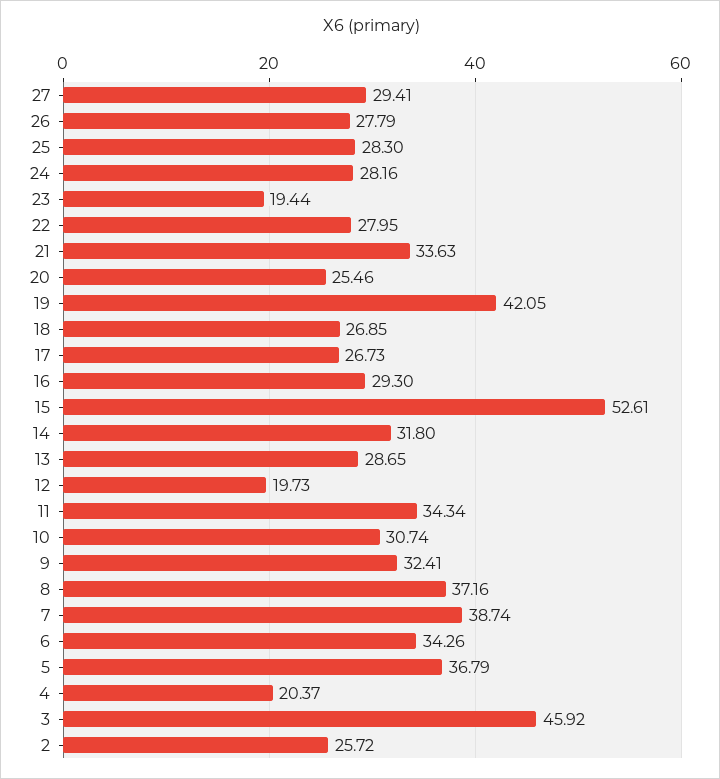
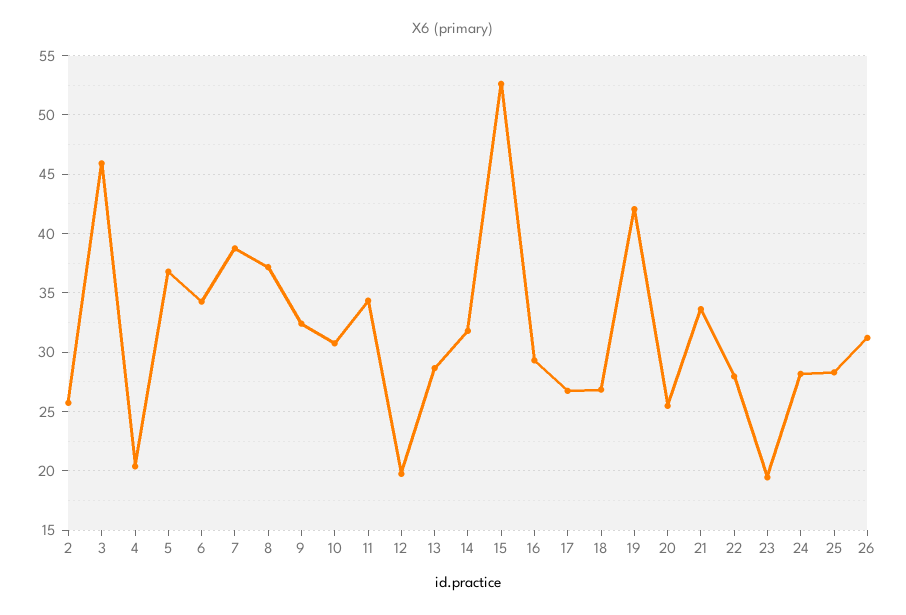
  {
-   "27": 29.41,
-   "26": 27.79,
+   "26": 31,
    "25": 28.3,
    "24": 28.16,
    "23": 19.44,
    "22": 27.95,
    "21": 33.63,
    "20": 25.46,
    "19": 42.05,
    "18": 26.85,
    "17": 26.73,
    "16": 29.3,
    "15": 52.61,
    "14": 31.8,
    "13": 28.65,
    "12": 19.73,
    "11": 34.34,
    "10": 30.74,
    "9": 32.41,
    "8": 37.16,
    "7": 38.74,
    "6": 34.26,
    "5": 36.79,
    "4": 20.37,
    "3": 45.92,
    "2": 25.72
  }

